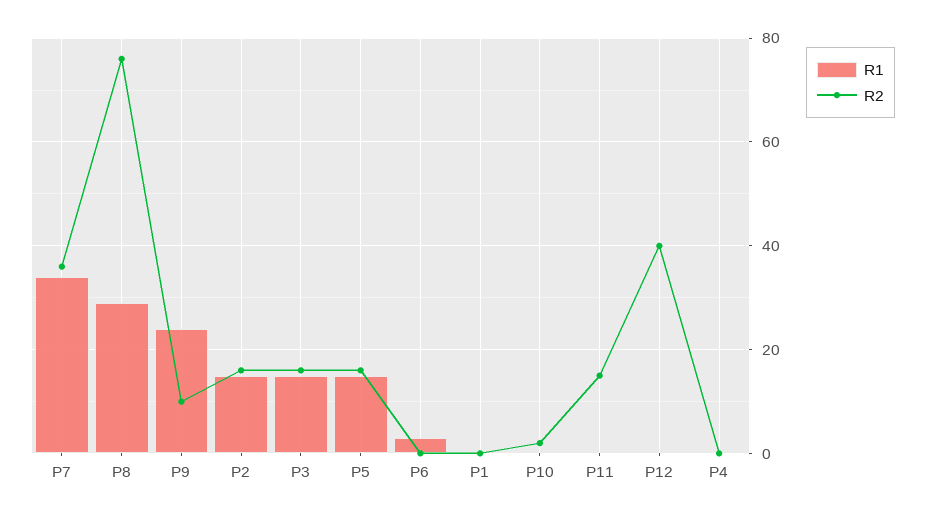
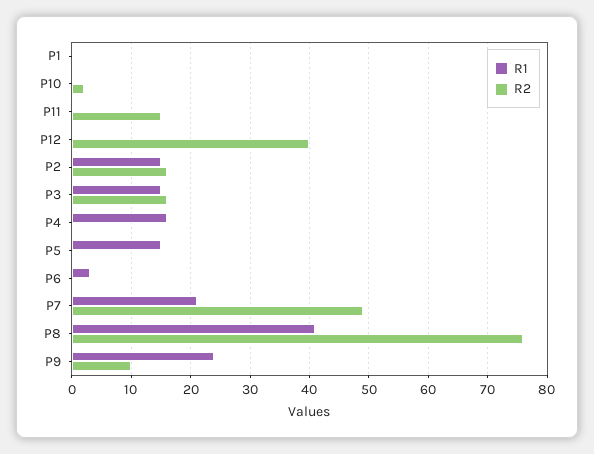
  {
    "R1": {
-     "P7": 35,
+     "P7": 20,
-     "P8": 30,
+     "P8": 40,
      "P9": 25,
      "P2": 15,
      "P3": 15,
      "P5": 15,
      "P6": 5,
      "P1": 0,
      "P10": 0,
      "P11": 0,
      "P12": 0,
-     "P4": 0
+     "P4": 15
    },
    "R2": {
-     "P7": 35,
+     "P7": 50,
      "P8": 75,
      "P9": 10,
      "P2": 15,
      "P3": 15,
-     "P5": 15,
+     "P5": 0,
      "P6": 0,
      "P1": 0,
      "P10": 0,
      "P11": 15,
      "P12": 40,
      "P4": 0
    }
  }

